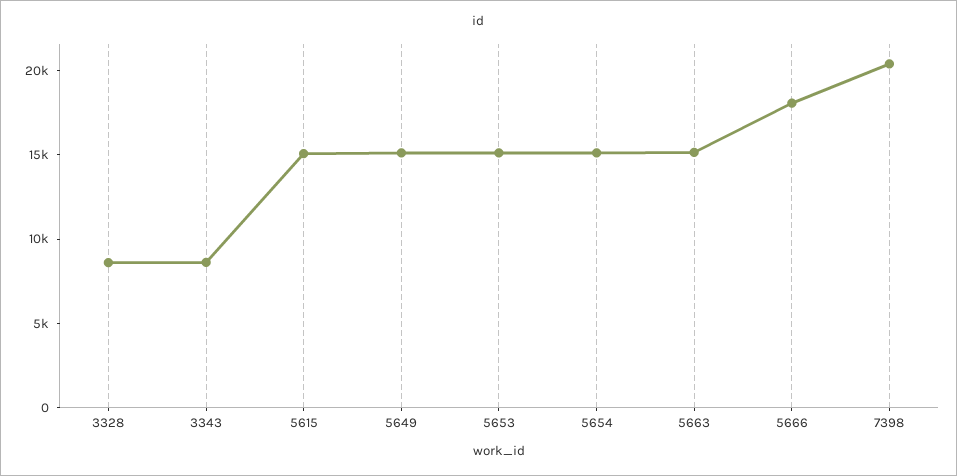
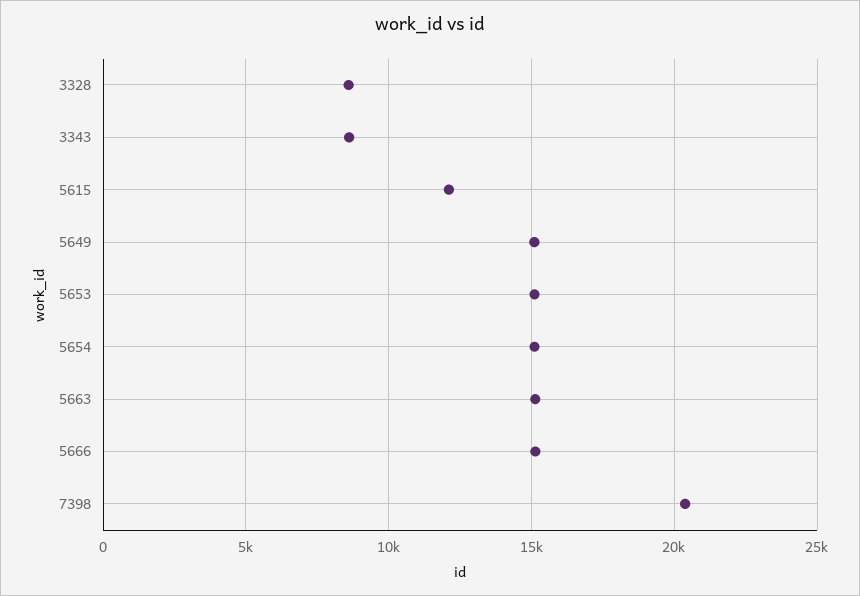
  {
    "3328": 8500,
    "3343": 8500,
-   "5615": 15000,
+   "5615": 12000,
    "5649": 15000,
    "5653": 15000,
    "5654": 15000,
    "5663": 15000,
-   "5666": 18000,
+   "5666": 15000,
    "7398": 20500
  }

